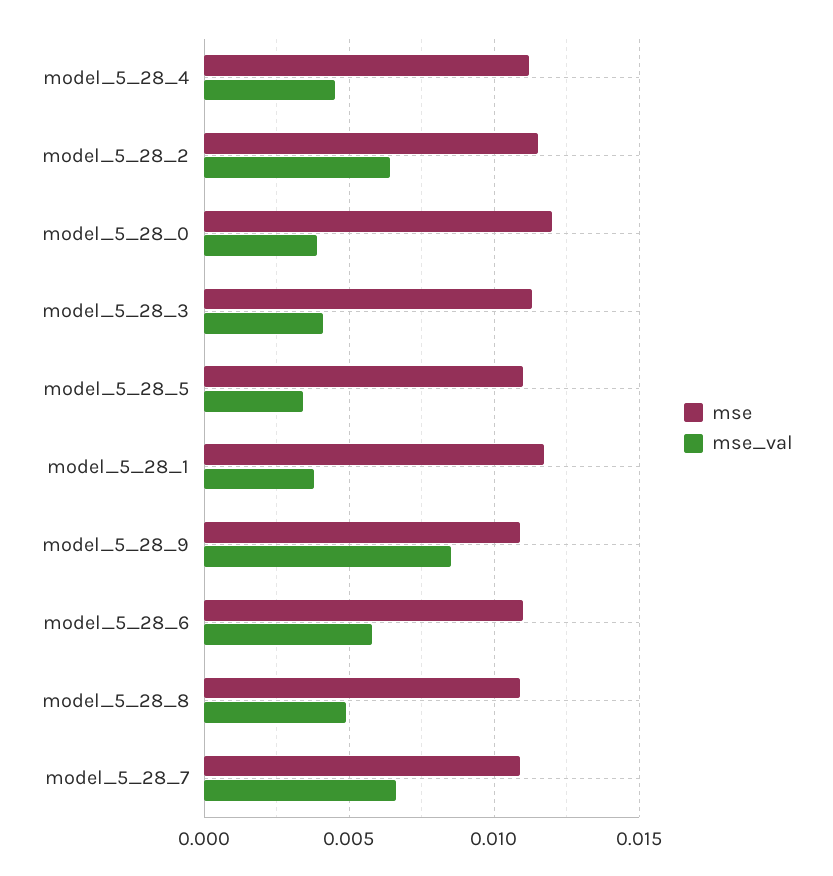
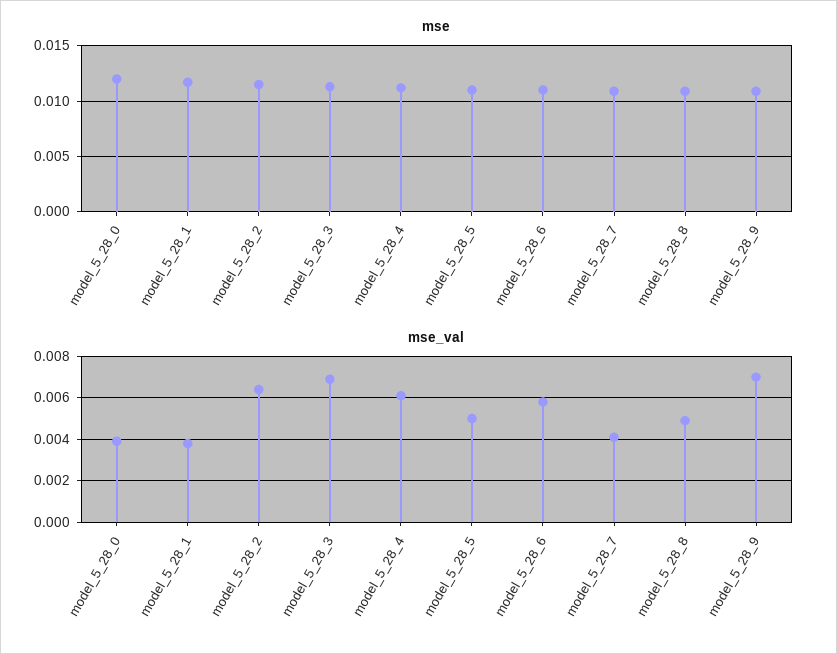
  {
    "mse": {
      "model_5_28_4": 0.011,
      "model_5_28_2": 0.0115,
      "model_5_28_0": 0.012,
      "model_5_28_3": 0.0115,
      "model_5_28_5": 0.011,
      "model_5_28_1": 0.0115,
      "model_5_28_9": 0.011,
      "model_5_28_6": 0.011,
      "model_5_28_8": 0.011,
      "model_5_28_7": 0.011
    },
    "mse_val": {
-     "model_5_28_4": 0.0045,
+     "model_5_28_4": 0.006,
      "model_5_28_2": 0.0065,
      "model_5_28_0": 0.004,
-     "model_5_28_3": 0.004,
+     "model_5_28_3": 0.007,
-     "model_5_28_5": 0.0035,
+     "model_5_28_5": 0.005,
      "model_5_28_1": 0.004,
-     "model_5_28_9": 0.0085,
+     "model_5_28_9": 0.007,
      "model_5_28_6": 0.006,
      "model_5_28_8": 0.005,
-     "model_5_28_7": 0.0065
+     "model_5_28_7": 0.004
    }
  }

